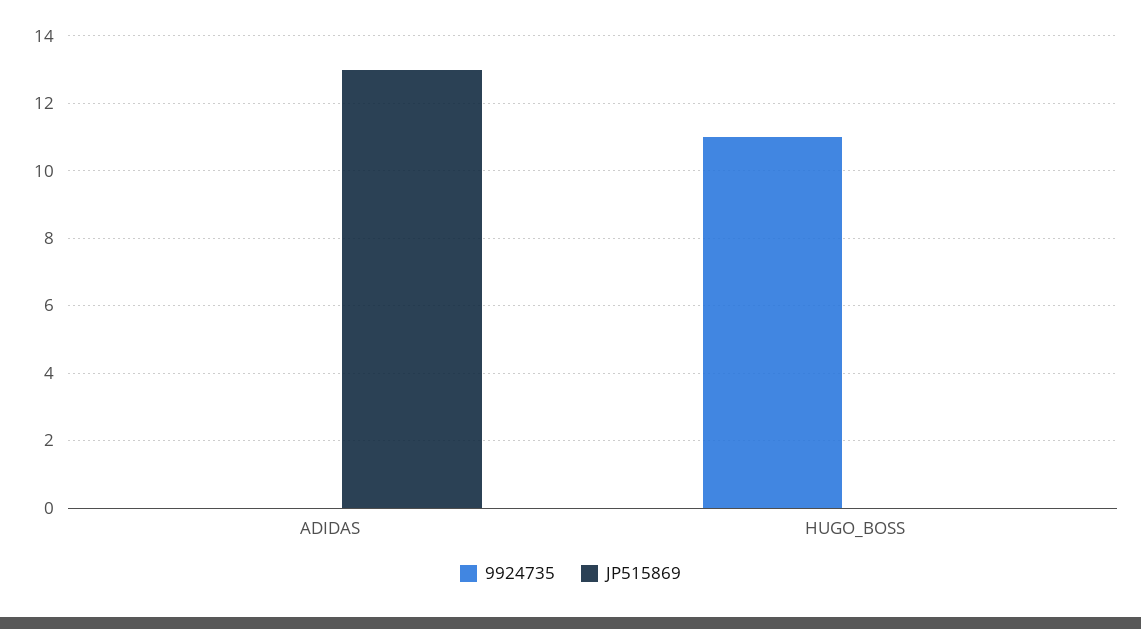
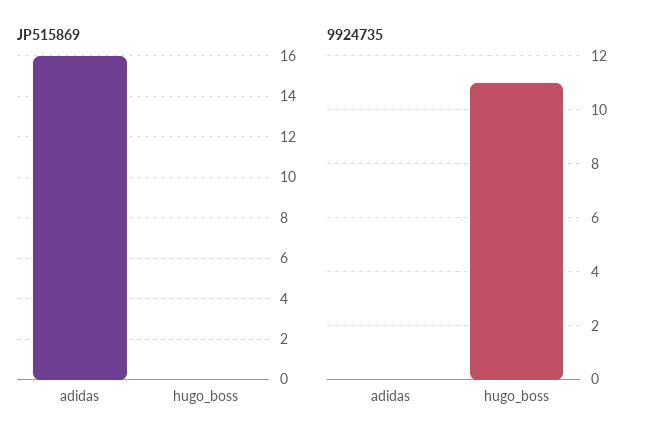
  {
    "9924735": {
      "ADIDAS": 0,
      "HUGO_BOSS": 11
    },
    "JP515869": {
-     "ADIDAS": 13,
+     "ADIDAS": 16,
      "HUGO_BOSS": 0
    }
  }

